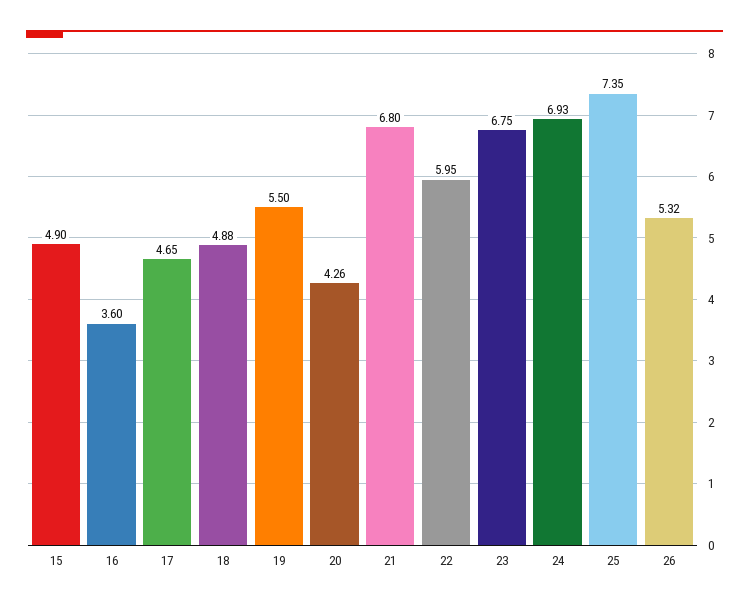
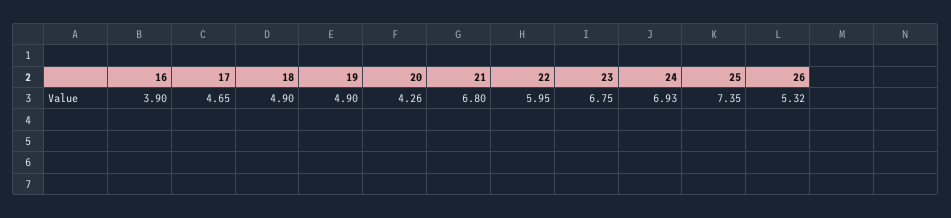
  {
-   "15": 4.9,
-   "16": 3.6,
+   "16": 3.9,
    "17": 4.65,
-   "18": 4.88,
+   "18": 4.9,
-   "19": 5.5,
+   "19": 4.9,
    "20": 4.26,
    "21": 6.8,
    "22": 5.95,
    "23": 6.75,
    "24": 6.93,
    "25": 7.35,
    "26": 5.32
  }

